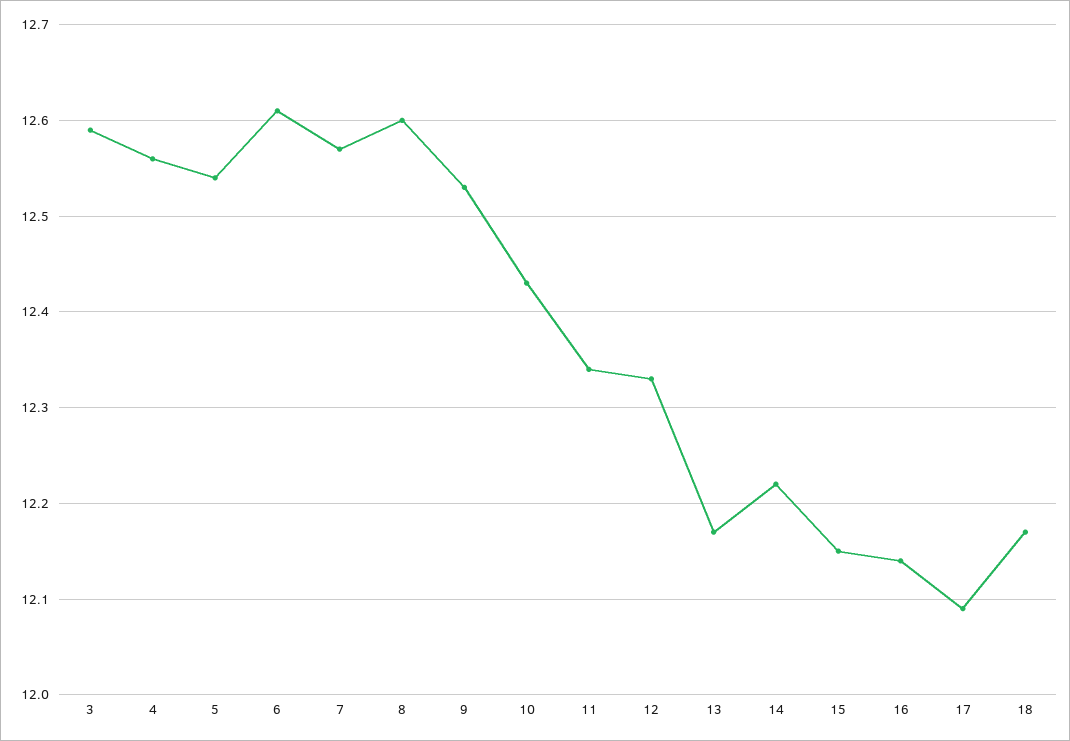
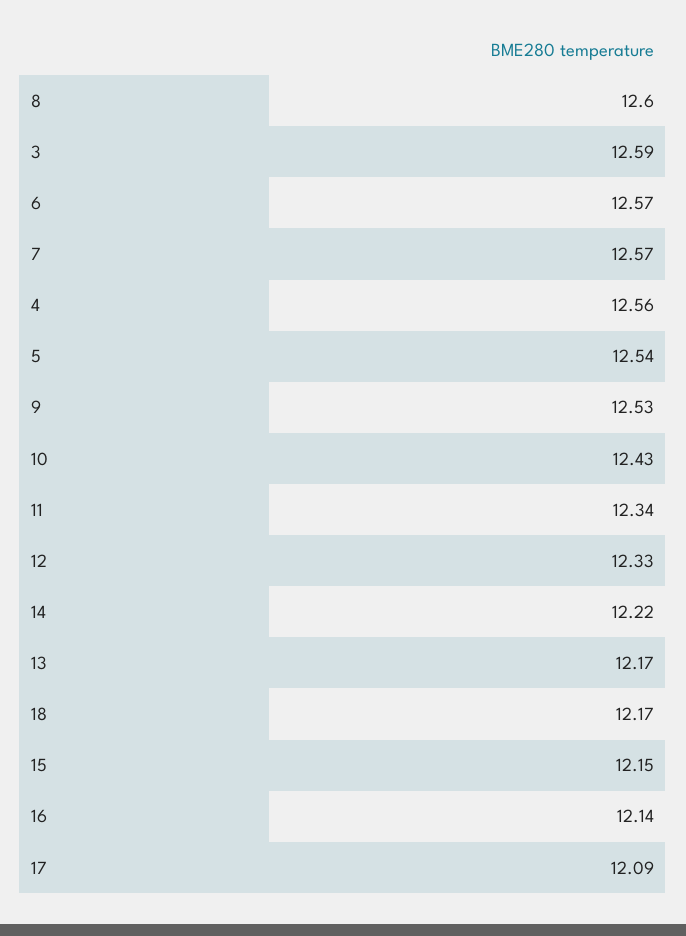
  {
    "3": 12.59,
    "4": 12.56,
    "5": 12.54,
-   "6": 12.61,
+   "6": 12.57,
    "7": 12.57,
    "8": 12.6,
    "9": 12.53,
    "10": 12.43,
    "11": 12.34,
    "12": 12.33,
    "13": 12.17,
    "14": 12.22,
    "15": 12.15,
    "16": 12.14,
    "17": 12.09,
    "18": 12.17
  }

